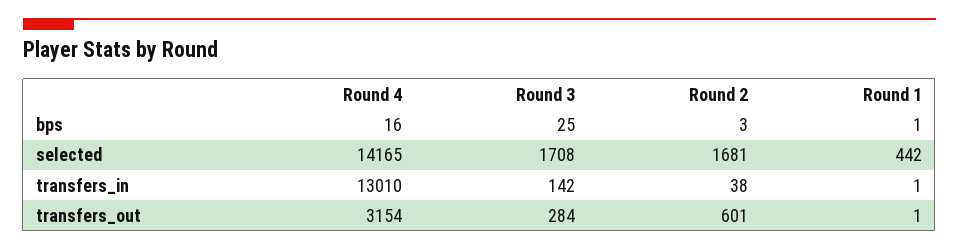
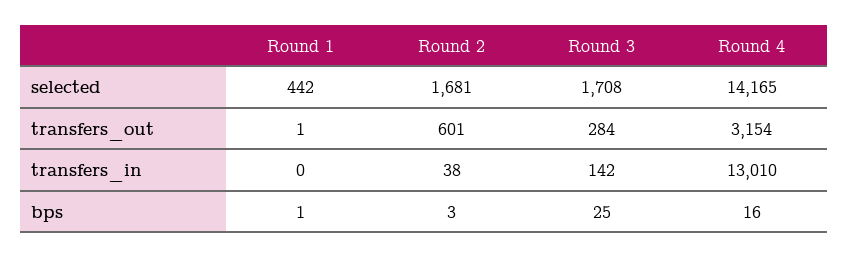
  {
    "Round 4": {
      "bps": 16,
      "selected": 14165,
      "transfers_in": 13010,
      "transfers_out": 3154
    },
    "Round 3": {
      "bps": 25,
      "selected": 1708,
      "transfers_in": 142,
      "transfers_out": 284
    },
    "Round 2": {
      "bps": 3,
      "selected": 1681,
      "transfers_in": 38,
      "transfers_out": 601
    },
    "Round 1": {
      "bps": 1,
      "selected": 442,
-     "transfers_in": 1,
+     "transfers_in": 0,
      "transfers_out": 1
    }
  }

